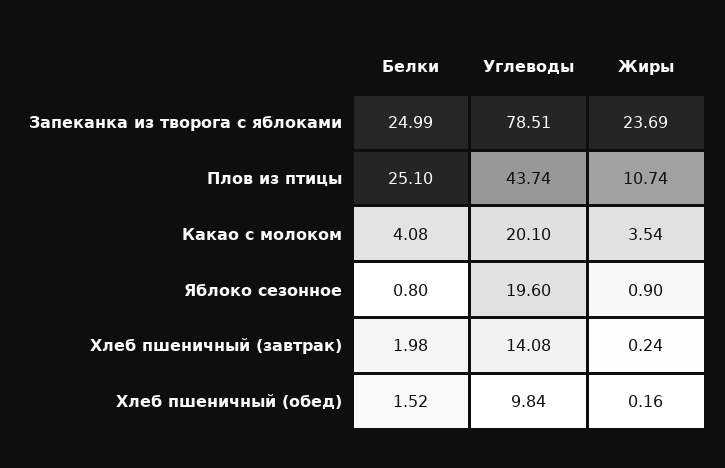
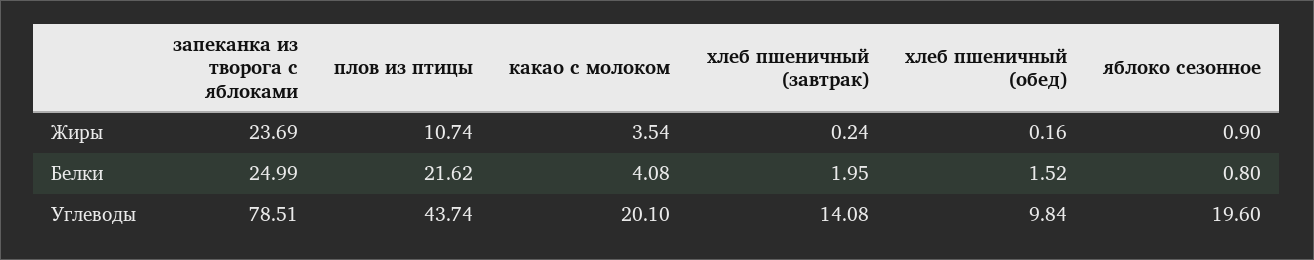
  {
    "Белки": {
      "Запеканка из творога с яблоками": 24.99,
-     "Плов из птицы": 25.1,
+     "Плов из птицы": 21.62,
      "Какао с молоком": 4.08,
      "Яблоко сезонное": 0.8,
-     "Хлеб пшеничный (завтрак)": 1.98,
+     "Хлеб пшеничный (завтрак)": 1.95,
      "Хлеб пшеничный (обед)": 1.52
    },
    "Углеводы": {
      "Запеканка из творога с яблоками": 78.51,
      "Плов из птицы": 43.74,
      "Какао с молоком": 20.1,
      "Яблоко сезонное": 19.6,
      "Хлеб пшеничный (завтрак)": 14.08,
      "Хлеб пшеничный (обед)": 9.84
    },
    "Жиры": {
      "Запеканка из творога с яблоками": 23.69,
      "Плов из птицы": 10.74,
      "Какао с молоком": 3.54,
      "Яблоко сезонное": 0.9,
      "Хлеб пшеничный (завтрак)": 0.24,
      "Хлеб пшеничный (обед)": 0.16
    }
  }

